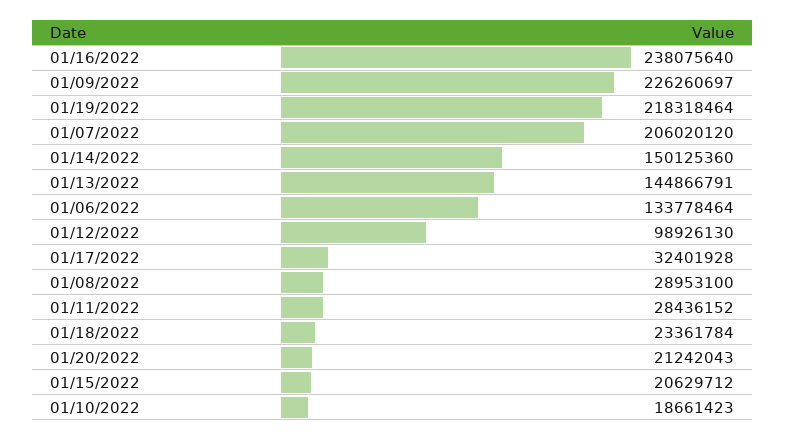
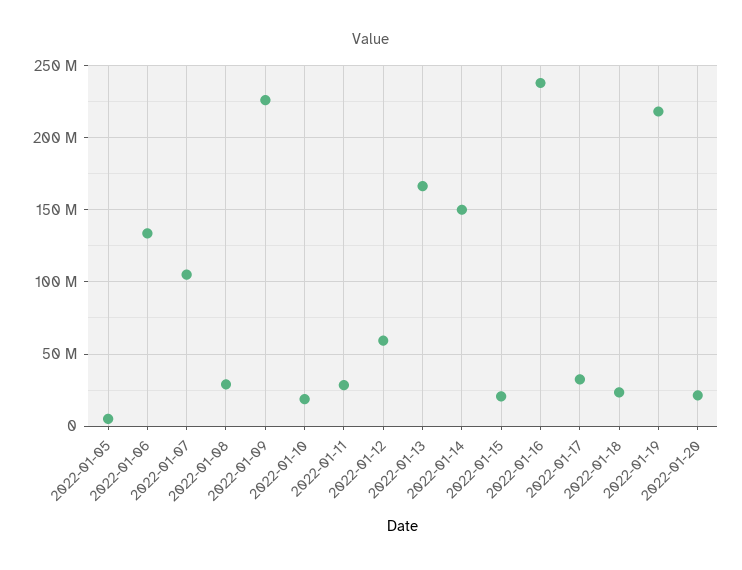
  {
    "01/16/2022": 238075640,
    "01/09/2022": 226260697,
    "01/19/2022": 218318464,
-   "01/07/2022": 206020120,
+   "01/07/2022": 105000000,
    "01/14/2022": 150125360,
-   "01/13/2022": 144866791,
+   "01/13/2022": 165000000,
    "01/06/2022": 133778464,
-   "01/12/2022": 98926130,
+   "01/12/2022": 60000000,
    "01/17/2022": 32401928,
    "01/08/2022": 28953100,
    "01/11/2022": 28436152,
    "01/18/2022": 23361784,
    "01/20/2022": 21242043,
    "01/15/2022": 20629712,
-   "01/10/2022": 18661423
+   "01/10/2022": 18661423,
+   "2022-01-05": 5000000
  }

